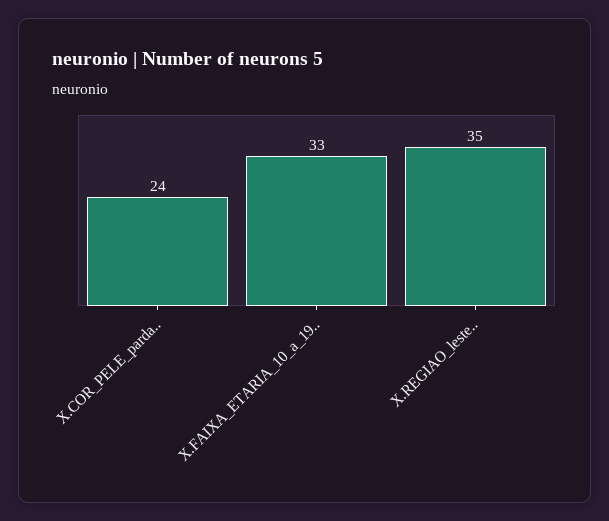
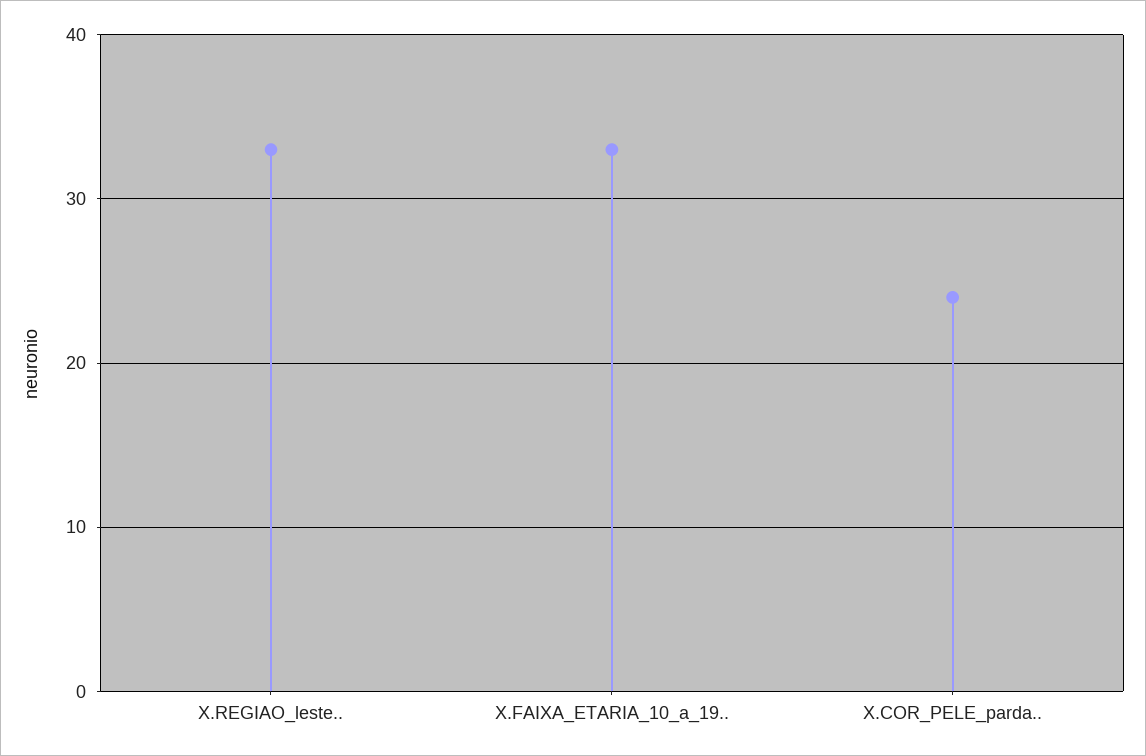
  {
    "X.COR_PELE_parda..": 24,
    "X.FAIXA_ETARIA_10_a_19..": 33,
-   "X.REGIAO_leste..": 35
+   "X.REGIAO_leste..": 33
  }

